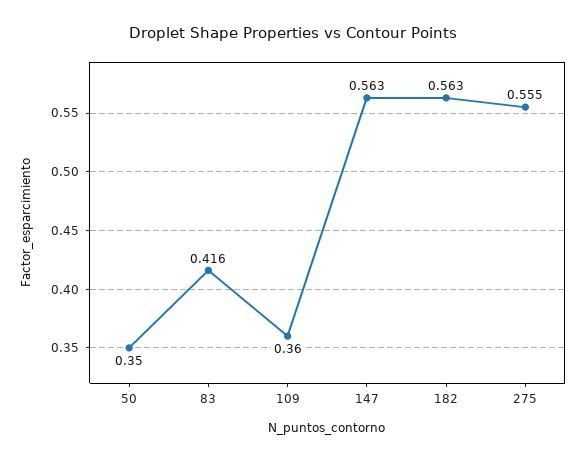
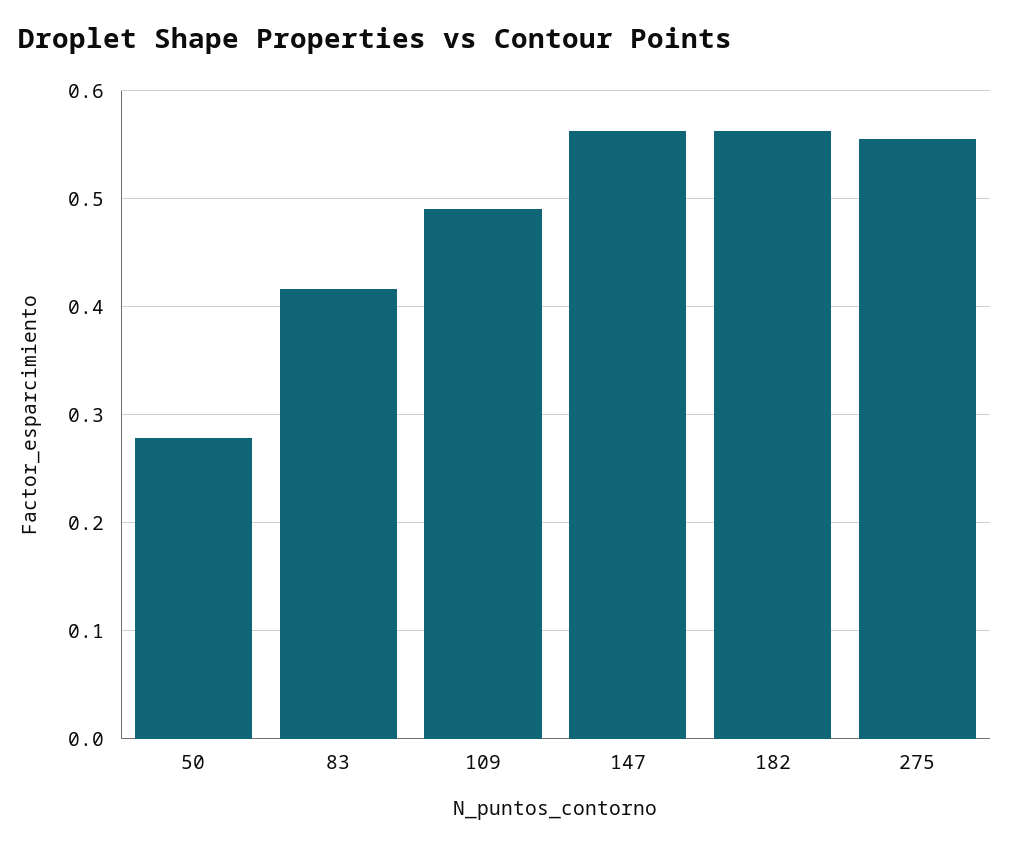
  {
-   "50": 0.35,
+   "50": 0.28,
    "83": 0.416,
-   "109": 0.36,
+   "109": 0.49,
    "147": 0.563,
    "182": 0.563,
    "275": 0.555
  }

